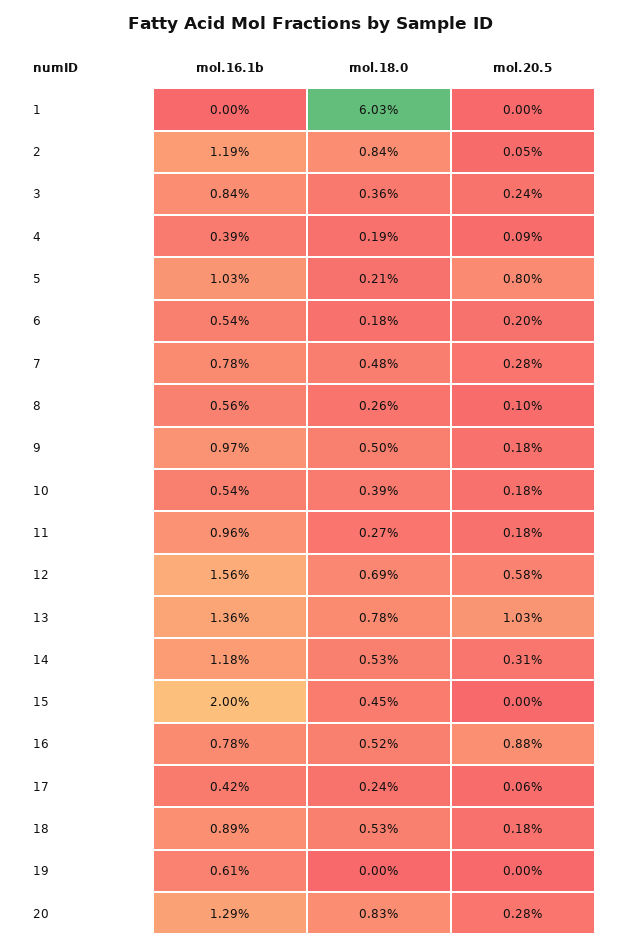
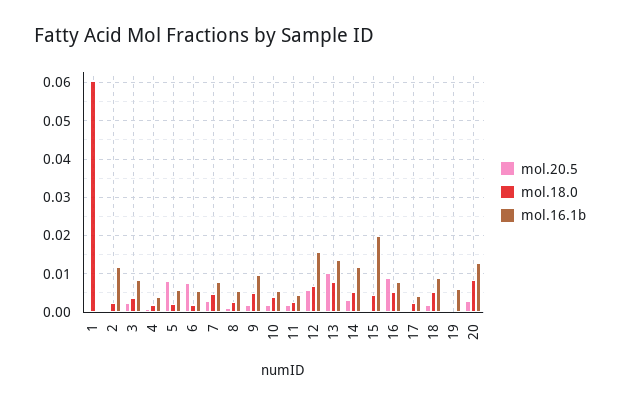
  {
    "mol.16.1b": {
      "1": 0,
      "2": 0.0119,
      "3": 0.0084,
      "4": 0.0039,
-     "5": 0.0103,
+     "5": 0.006,
      "6": 0.0054,
      "7": 0.0078,
      "8": 0.0056,
      "9": 0.0097,
      "10": 0.0054,
-     "11": 0.0096,
+     "11": 0.004,
      "12": 0.0156,
      "13": 0.0136,
      "14": 0.0118,
      "15": 0.02,
      "16": 0.0078,
      "17": 0.0042,
      "18": 0.0089,
      "19": 0.0061,
      "20": 0.0129
    },
    "mol.18.0": {
      "1": 0.0603,
-     "2": 0.0084,
+     "2": 0.002,
      "3": 0.0036,
      "4": 0.0019,
      "5": 0.0021,
      "6": 0.0018,
      "7": 0.0048,
      "8": 0.0026,
      "9": 0.005,
      "10": 0.0039,
      "11": 0.0027,
      "12": 0.0069,
      "13": 0.0078,
      "14": 0.0053,
      "15": 0.0045,
      "16": 0.0052,
      "17": 0.0024,
      "18": 0.0053,
      "19": 0,
      "20": 0.0083
    },
    "mol.20.5": {
      "1": 0,
      "2": 0.0005,
      "3": 0.0024,
      "4": 0.0009,
      "5": 0.008,
-     "6": 0.002,
+     "6": 0.008,
      "7": 0.0028,
      "8": 0.001,
      "9": 0.0018,
      "10": 0.0018,
      "11": 0.0018,
      "12": 0.0058,
      "13": 0.0103,
      "14": 0.0031,
      "15": 0,
      "16": 0.0088,
      "17": 0.0006,
      "18": 0.0018,
      "19": 0,
      "20": 0.0028
    }
  }

